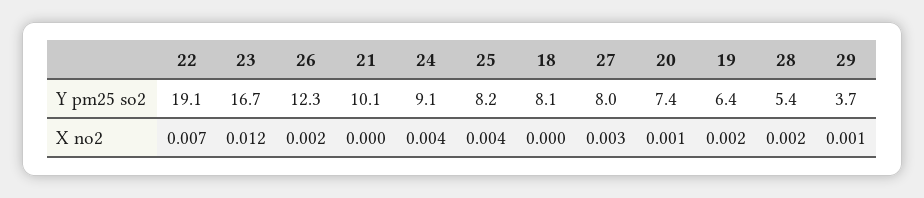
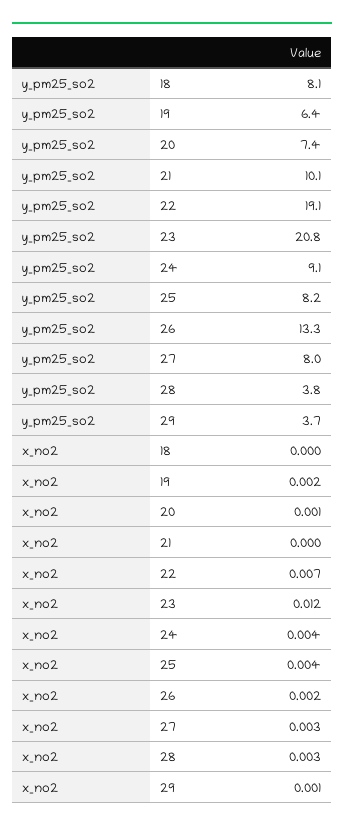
  {
    "22": {
      "Y pm25 so2": 19.1,
      "X no2": 0.007
    },
    "23": {
-     "Y pm25 so2": 16.7,
+     "Y pm25 so2": 20.8,
      "X no2": 0.012
    },
    "26": {
-     "Y pm25 so2": 12.3,
+     "Y pm25 so2": 13.3,
      "X no2": 0.002
    },
    "21": {
      "Y pm25 so2": 10.1,
      "X no2": 0
    },
    "24": {
      "Y pm25 so2": 9.1,
      "X no2": 0.004
    },
    "25": {
      "Y pm25 so2": 8.2,
      "X no2": 0.004
    },
    "18": {
      "Y pm25 so2": 8.1,
      "X no2": 0
    },
    "27": {
      "Y pm25 so2": 8,
      "X no2": 0.003
    },
    "20": {
      "Y pm25 so2": 7.4,
      "X no2": 0.001
    },
    "19": {
      "Y pm25 so2": 6.4,
      "X no2": 0.002
    },
    "28": {
-     "Y pm25 so2": 5.4,
+     "Y pm25 so2": 3.8,
-     "X no2": 0.002
+     "X no2": 0.003
    },
    "29": {
      "Y pm25 so2": 3.7,
      "X no2": 0.001
    }
  }

